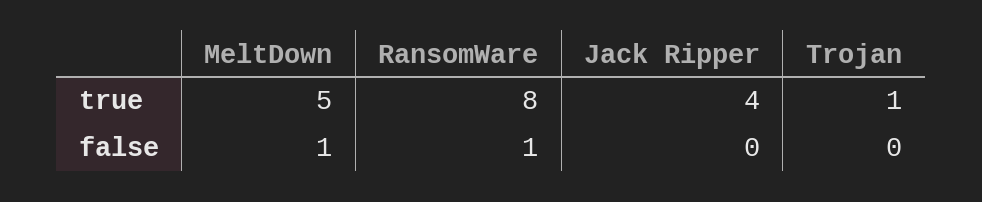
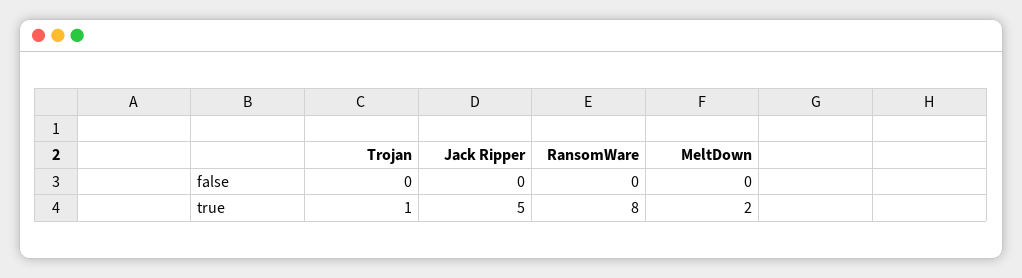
  {
    "MeltDown": {
-     "true": 5,
+     "true": 2,
-     "false": 1
+     "false": 0
    },
    "RansomWare": {
      "true": 8,
-     "false": 1
+     "false": 0
    },
    "Jack Ripper": {
-     "true": 4,
+     "true": 5,
      "false": 0
    },
    "Trojan": {
      "true": 1,
      "false": 0
    }
  }

